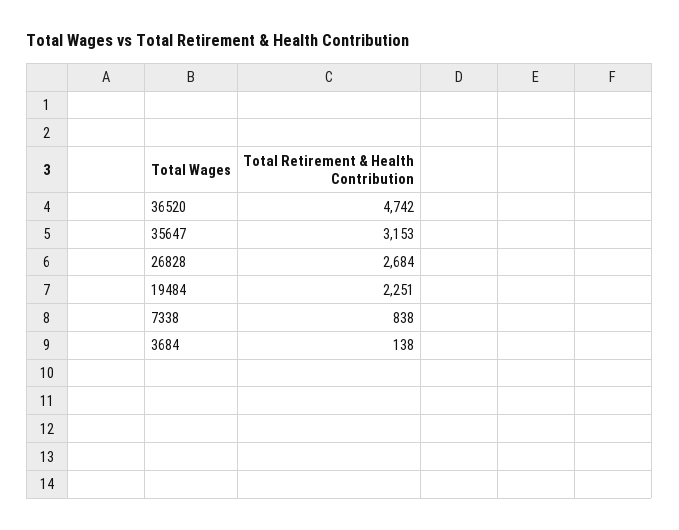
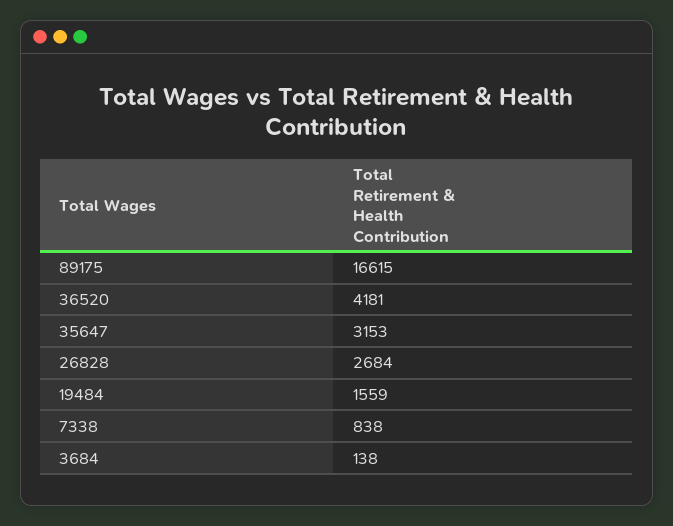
  {
-   "36520": 4742,
+   "36520": 4181,
    "35647": 3153,
    "26828": 2684,
-   "19484": 2251,
+   "19484": 1559,
    "7338": 838,
-   "3684": 138
+   "3684": 138,
+   "89175": 16615
  }

